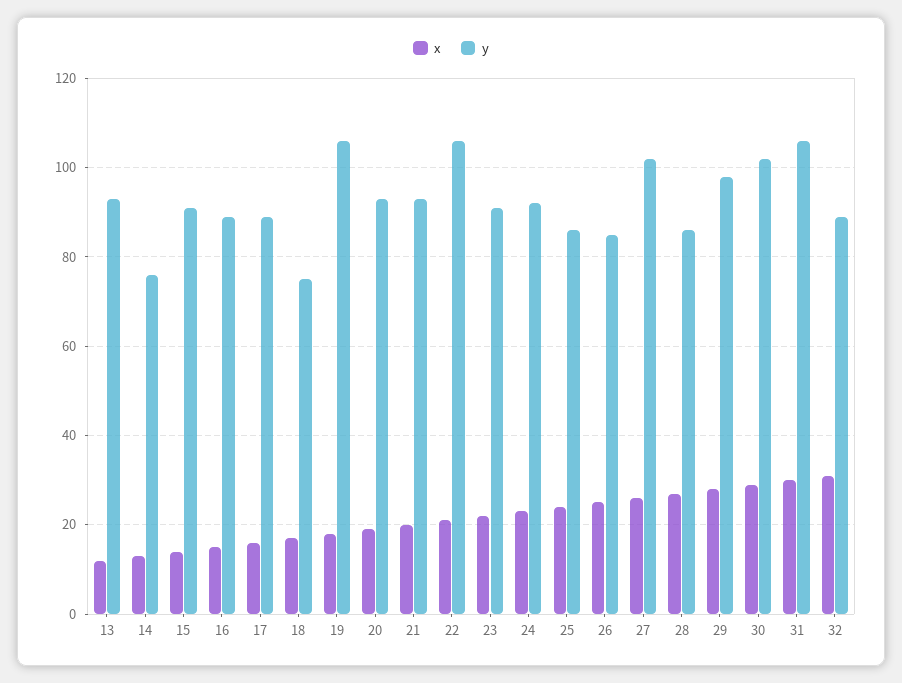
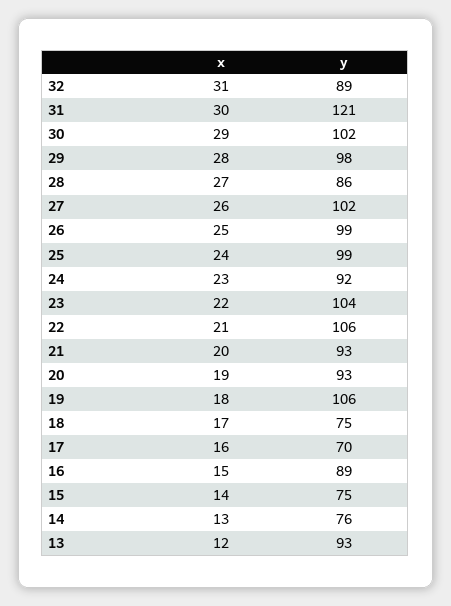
  {
    "x": {
      "13": 12,
      "14": 13,
      "15": 14,
      "16": 15,
      "17": 16,
      "18": 17,
      "19": 18,
      "20": 19,
      "21": 20,
      "22": 21,
      "23": 22,
      "24": 23,
      "25": 24,
      "26": 25,
      "27": 26,
      "28": 27,
      "29": 28,
      "30": 29,
      "31": 30,
      "32": 31
    },
    "y": {
      "13": 93,
      "14": 76,
-     "15": 90,
+     "15": 75,
      "16": 89,
-     "17": 90,
+     "17": 70,
      "18": 75,
      "19": 106,
      "20": 93,
      "21": 93,
      "22": 106,
-     "23": 90,
+     "23": 104,
      "24": 92,
-     "25": 85,
+     "25": 99,
-     "26": 85,
+     "26": 99,
      "27": 102,
      "28": 86,
      "29": 98,
      "30": 102,
-     "31": 105,
+     "31": 121,
      "32": 89
    }
  }

